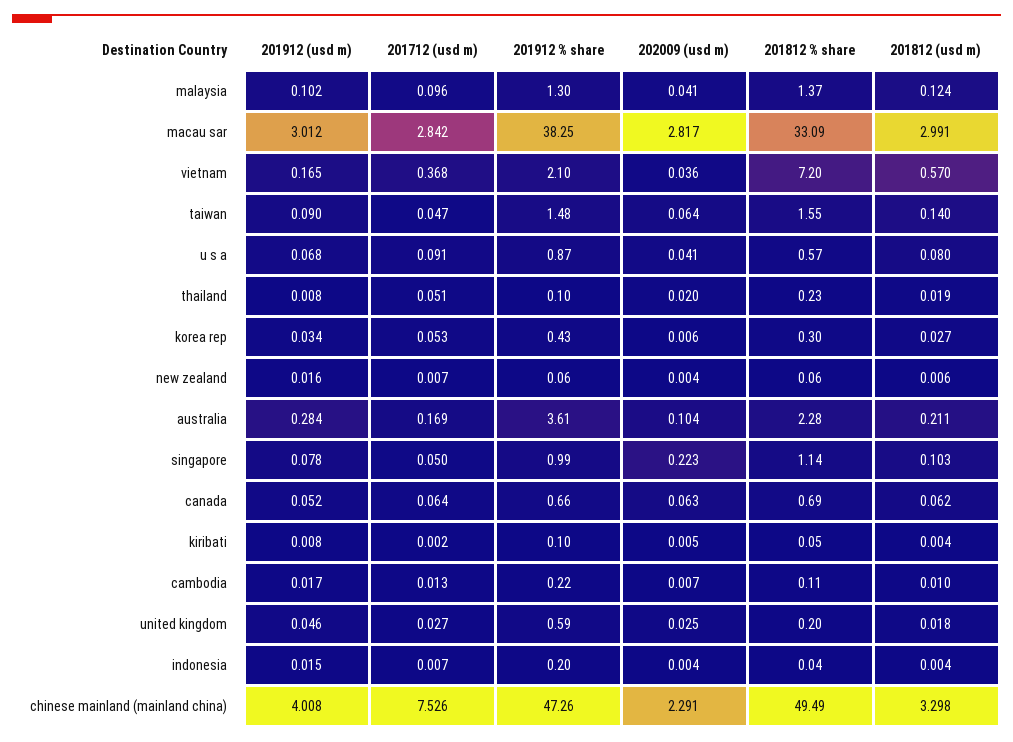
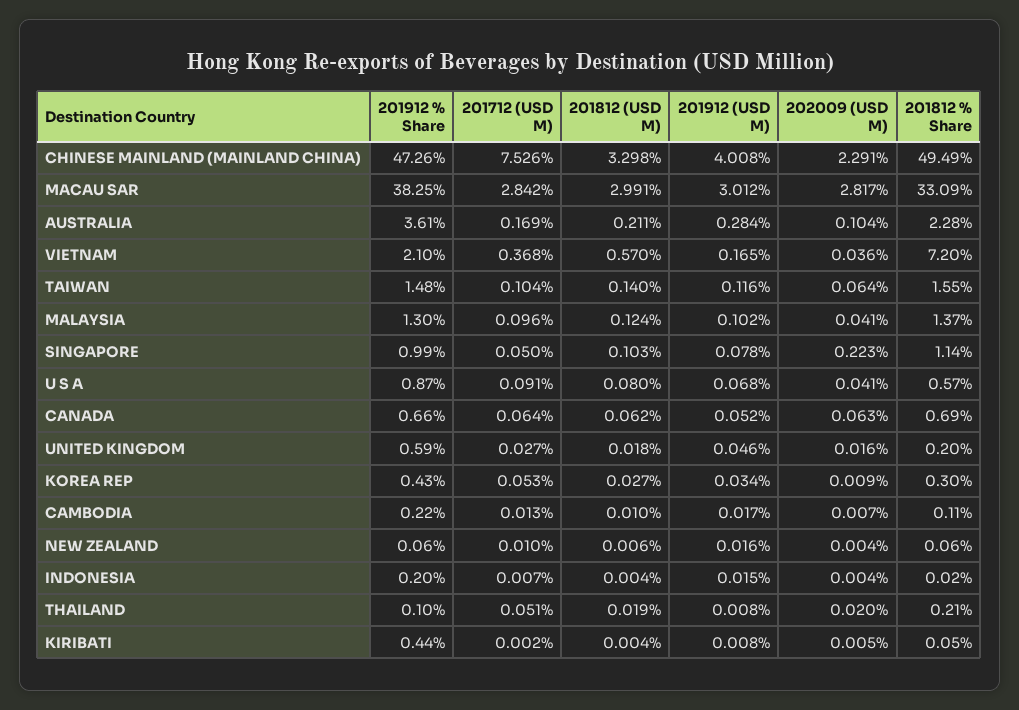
  {
    "201912 (usd m)": {
      "malaysia": 0.102,
      "macau sar": 3.012,
      "vietnam": 0.165,
-     "taiwan": 0.09,
+     "taiwan": 0.116,
      "u s a": 0.068,
      "thailand": 0.008,
      "korea rep": 0.034,
      "new zealand": 0.016,
      "australia": 0.284,
      "singapore": 0.078,
      "canada": 0.052,
      "kiribati": 0.008,
      "cambodia": 0.017,
      "united kingdom": 0.046,
      "indonesia": 0.015,
      "chinese mainland (mainland china)": 4.008
    },
    "201712 (usd m)": {
      "malaysia": 0.096,
      "macau sar": 2.842,
      "vietnam": 0.368,
-     "taiwan": 0.047,
+     "taiwan": 0.104,
      "u s a": 0.091,
      "thailand": 0.051,
      "korea rep": 0.053,
-     "new zealand": 0.007,
+     "new zealand": 0.01,
      "australia": 0.169,
      "singapore": 0.05,
      "canada": 0.064,
      "kiribati": 0.002,
      "cambodia": 0.013,
      "united kingdom": 0.027,
      "indonesia": 0.007,
      "chinese mainland (mainland china)": 7.526
    },
    "201912 % share": {
      "malaysia": 1.3,
      "macau sar": 38.25,
      "vietnam": 2.1,
      "taiwan": 1.48,
      "u s a": 0.87,
      "thailand": 0.1,
      "korea rep": 0.43,
      "new zealand": 0.06,
      "australia": 3.61,
      "singapore": 0.99,
      "canada": 0.66,
-     "kiribati": 0.1,
+     "kiribati": 0.44,
      "cambodia": 0.22,
      "united kingdom": 0.59,
      "indonesia": 0.2,
      "chinese mainland (mainland china)": 47.26
    },
    "202009 (usd m)": {
      "malaysia": 0.041,
      "macau sar": 2.817,
      "vietnam": 0.036,
      "taiwan": 0.064,
      "u s a": 0.041,
      "thailand": 0.02,
-     "korea rep": 0.006,
+     "korea rep": 0.009,
      "new zealand": 0.004,
      "australia": 0.104,
      "singapore": 0.223,
      "canada": 0.063,
      "kiribati": 0.005,
      "cambodia": 0.007,
-     "united kingdom": 0.025,
+     "united kingdom": 0.016,
      "indonesia": 0.004,
      "chinese mainland (mainland china)": 2.291
    },
    "201812 % share": {
      "malaysia": 1.37,
      "macau sar": 33.09,
      "vietnam": 7.2,
      "taiwan": 1.55,
      "u s a": 0.57,
-     "thailand": 0.23,
+     "thailand": 0.21,
      "korea rep": 0.3,
      "new zealand": 0.06,
      "australia": 2.28,
      "singapore": 1.14,
      "canada": 0.69,
      "kiribati": 0.05,
      "cambodia": 0.11,
      "united kingdom": 0.2,
-     "indonesia": 0.04,
+     "indonesia": 0.02,
      "chinese mainland (mainland china)": 49.49
    },
    "201812 (usd m)": {
      "malaysia": 0.124,
      "macau sar": 2.991,
      "vietnam": 0.57,
      "taiwan": 0.14,
      "u s a": 0.08,
      "thailand": 0.019,
      "korea rep": 0.027,
      "new zealand": 0.006,
      "australia": 0.211,
      "singapore": 0.103,
      "canada": 0.062,
      "kiribati": 0.004,
      "cambodia": 0.01,
      "united kingdom": 0.018,
      "indonesia": 0.004,
      "chinese mainland (mainland china)": 3.298
    }
  }

